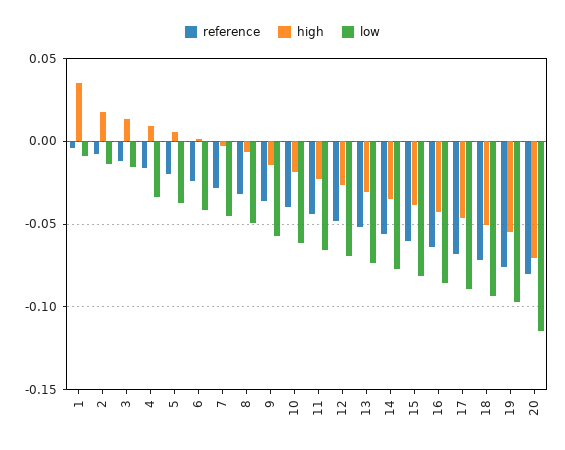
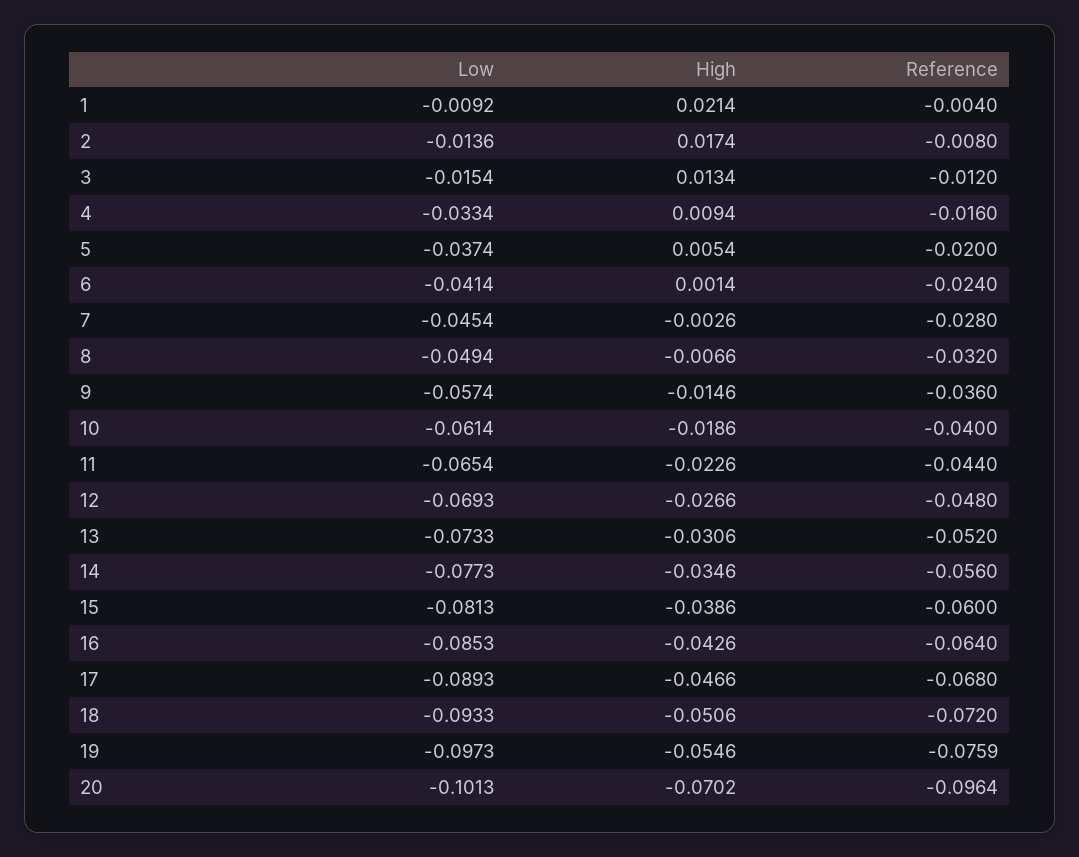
  {
    "reference": {
      "1": -0.004,
      "2": -0.008,
      "3": -0.012,
      "4": -0.016,
      "5": -0.02,
      "6": -0.024,
      "7": -0.028,
      "8": -0.032,
      "9": -0.036,
      "10": -0.04,
      "11": -0.044,
      "12": -0.048,
      "13": -0.052,
      "14": -0.056,
      "15": -0.06,
      "16": -0.064,
      "17": -0.068,
      "18": -0.072,
      "19": -0.0759,
-     "20": -0.08
+     "20": -0.0964
    },
    "high": {
-     "1": 0.035,
+     "1": 0.0214,
      "2": 0.0174,
      "3": 0.0134,
      "4": 0.0094,
      "5": 0.0054,
      "6": 0.0014,
      "7": -0.0026,
      "8": -0.0066,
      "9": -0.0146,
      "10": -0.0186,
      "11": -0.0226,
      "12": -0.0266,
      "13": -0.0306,
      "14": -0.0346,
      "15": -0.0386,
      "16": -0.0426,
      "17": -0.0466,
      "18": -0.0506,
      "19": -0.0546,
      "20": -0.0702
    },
    "low": {
      "1": -0.0092,
      "2": -0.0136,
      "3": -0.0154,
      "4": -0.0334,
      "5": -0.0374,
      "6": -0.0414,
      "7": -0.0454,
      "8": -0.0494,
      "9": -0.0574,
      "10": -0.0614,
      "11": -0.0654,
      "12": -0.0693,
      "13": -0.0733,
      "14": -0.0773,
      "15": -0.0813,
      "16": -0.0853,
      "17": -0.0893,
      "18": -0.0933,
      "19": -0.0973,
-     "20": -0.115
+     "20": -0.1013
    }
  }

